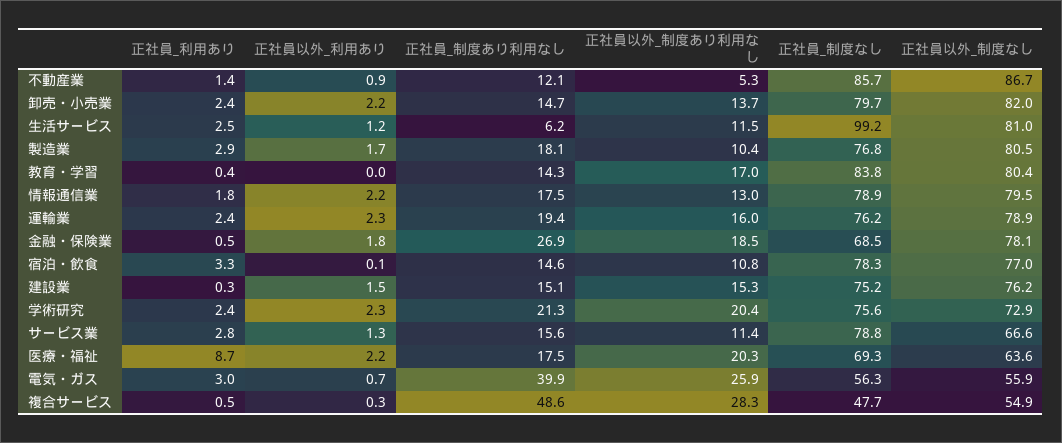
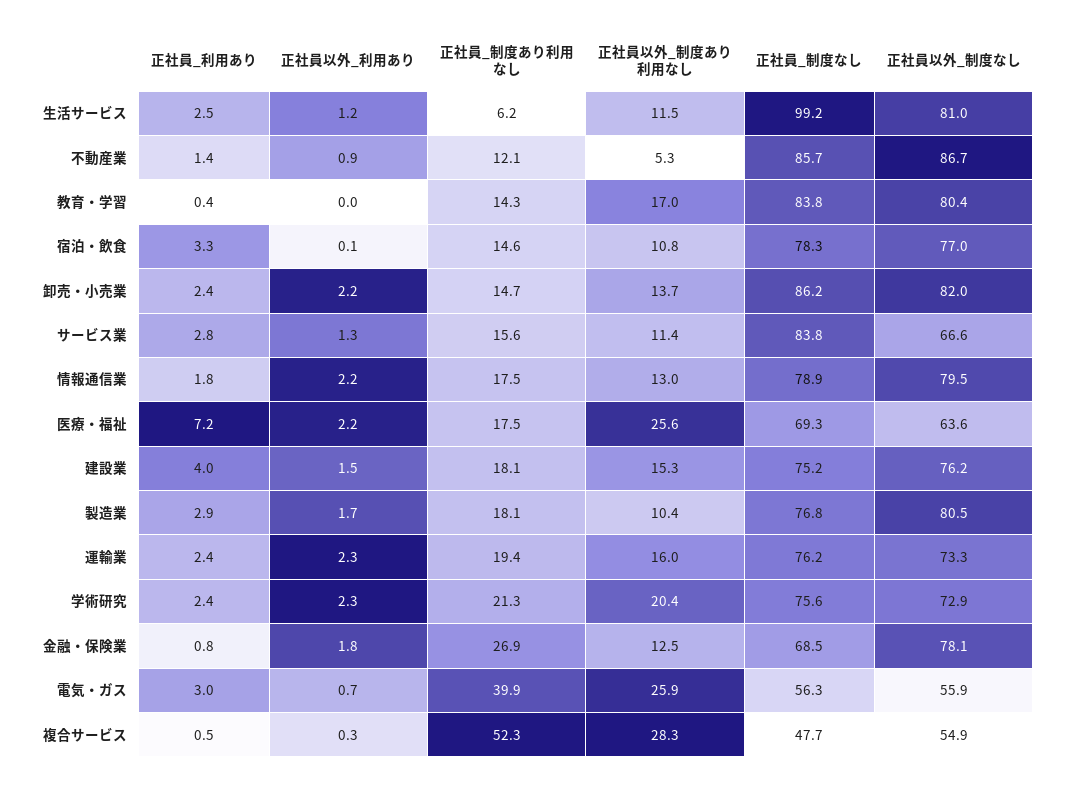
  {
    "正社員_利用あり": {
      "不動産業": 1.4,
      "卸売・小売業": 2.4,
      "生活サービス": 2.5,
      "製造業": 2.9,
      "教育・学習": 0.4,
      "情報通信業": 1.8,
      "運輸業": 2.4,
-     "金融・保険業": 0.5,
+     "金融・保険業": 0.8,
      "宿泊・飲食": 3.3,
-     "建設業": 0.3,
+     "建設業": 4,
      "学術研究": 2.4,
      "サービス業": 2.8,
-     "医療・福祉": 8.7,
+     "医療・福祉": 7.2,
      "電気・ガス": 3,
      "複合サービス": 0.5
    },
    "正社員以外_利用あり": {
      "不動産業": 0.9,
      "卸売・小売業": 2.2,
      "生活サービス": 1.2,
      "製造業": 1.7,
      "教育・学習": 0,
      "情報通信業": 2.2,
      "運輸業": 2.3,
      "金融・保険業": 1.8,
      "宿泊・飲食": 0.1,
      "建設業": 1.5,
      "学術研究": 2.3,
      "サービス業": 1.3,
      "医療・福祉": 2.2,
      "電気・ガス": 0.7,
      "複合サービス": 0.3
    },
    "正社員_制度あり利用なし": {
      "不動産業": 12.1,
      "卸売・小売業": 14.7,
      "生活サービス": 6.2,
      "製造業": 18.1,
      "教育・学習": 14.3,
      "情報通信業": 17.5,
      "運輸業": 19.4,
      "金融・保険業": 26.9,
      "宿泊・飲食": 14.6,
-     "建設業": 15.1,
+     "建設業": 18.1,
      "学術研究": 21.3,
      "サービス業": 15.6,
      "医療・福祉": 17.5,
      "電気・ガス": 39.9,
-     "複合サービス": 48.6
+     "複合サービス": 52.3
    },
    "正社員以外_制度あり利用なし": {
      "不動産業": 5.3,
      "卸売・小売業": 13.7,
      "生活サービス": 11.5,
      "製造業": 10.4,
      "教育・学習": 17,
      "情報通信業": 13,
      "運輸業": 16,
-     "金融・保険業": 18.5,
+     "金融・保険業": 12.5,
      "宿泊・飲食": 10.8,
      "建設業": 15.3,
      "学術研究": 20.4,
      "サービス業": 11.4,
-     "医療・福祉": 20.3,
+     "医療・福祉": 25.6,
      "電気・ガス": 25.9,
      "複合サービス": 28.3
    },
    "正社員_制度なし": {
      "不動産業": 85.7,
-     "卸売・小売業": 79.7,
+     "卸売・小売業": 86.2,
      "生活サービス": 99.2,
      "製造業": 76.8,
      "教育・学習": 83.8,
      "情報通信業": 78.9,
      "運輸業": 76.2,
      "金融・保険業": 68.5,
      "宿泊・飲食": 78.3,
      "建設業": 75.2,
      "学術研究": 75.6,
-     "サービス業": 78.8,
+     "サービス業": 83.8,
      "医療・福祉": 69.3,
      "電気・ガス": 56.3,
      "複合サービス": 47.7
    },
    "正社員以外_制度なし": {
      "不動産業": 86.7,
      "卸売・小売業": 82,
      "生活サービス": 81,
      "製造業": 80.5,
      "教育・学習": 80.4,
      "情報通信業": 79.5,
-     "運輸業": 78.9,
+     "運輸業": 73.3,
      "金融・保険業": 78.1,
      "宿泊・飲食": 77,
      "建設業": 76.2,
      "学術研究": 72.9,
      "サービス業": 66.6,
      "医療・福祉": 63.6,
      "電気・ガス": 55.9,
      "複合サービス": 54.9
    }
  }

